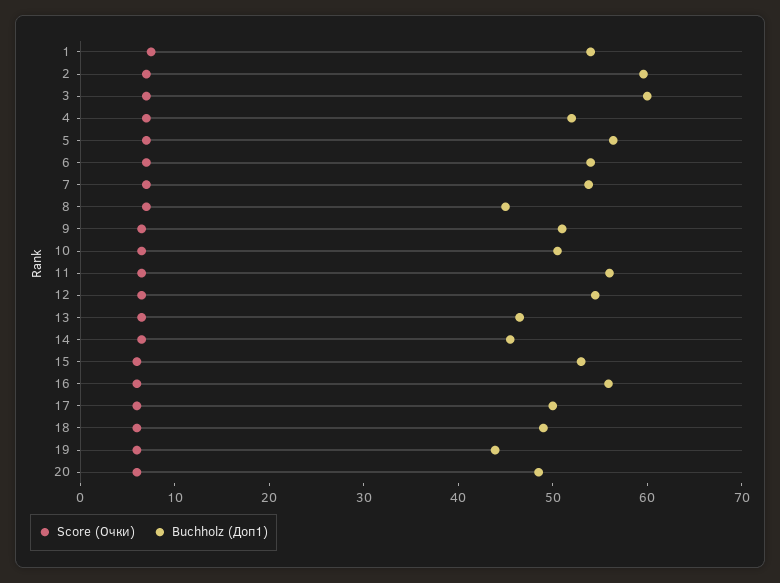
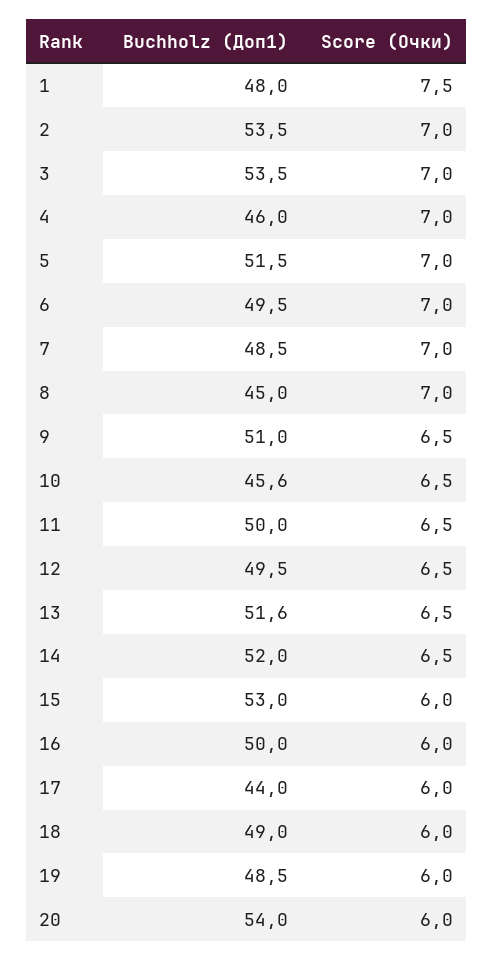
  {
    "Score (Очки)": {
      "1": 7.5,
      "2": 7,
      "3": 7,
      "4": 7,
      "5": 7,
      "6": 7,
      "7": 7,
      "8": 7,
      "9": 6.5,
      "10": 6.5,
      "11": 6.5,
      "12": 6.5,
      "13": 6.5,
      "14": 6.5,
      "15": 6,
      "16": 6,
      "17": 6,
      "18": 6,
      "19": 6,
      "20": 6
    },
    "Buchholz (Доп1)": {
-     "1": 54,
+     "1": 48,
-     "2": 60,
+     "2": 53.5,
-     "3": 60,
+     "3": 53.5,
-     "4": 52,
+     "4": 46,
-     "5": 56,
+     "5": 51.5,
-     "6": 54,
+     "6": 49.5,
-     "7": 54,
+     "7": 48.5,
      "8": 45,
      "9": 51,
-     "10": 50,
+     "10": 45.6,
-     "11": 56,
+     "11": 50,
-     "12": 54,
+     "12": 49.5,
-     "13": 46,
+     "13": 51.6,
-     "14": 46,
+     "14": 52,
      "15": 53,
-     "16": 56,
+     "16": 50,
-     "17": 50,
+     "17": 44,
      "18": 49,
-     "19": 44,
+     "19": 48.5,
-     "20": 48
+     "20": 54
    }
  }

